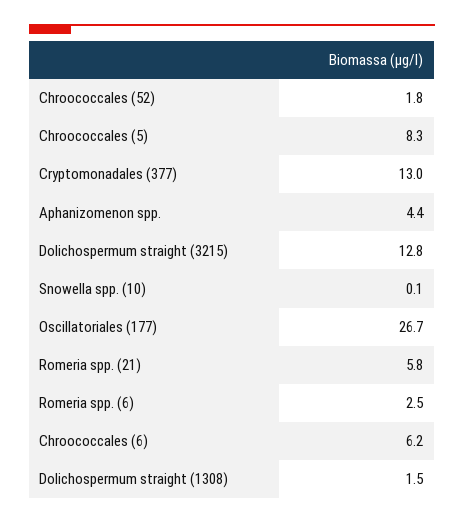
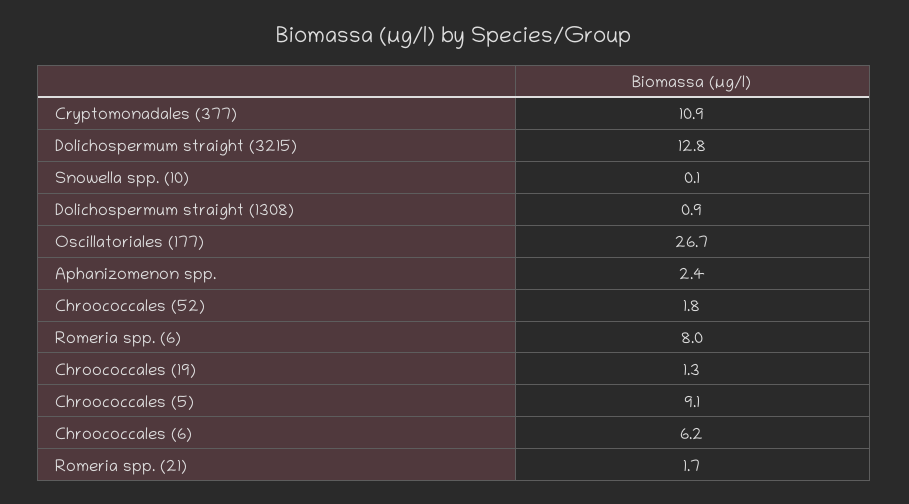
  {
    "Chroococcales (52)": 1.8,
-   "Chroococcales (5)": 8.3,
+   "Chroococcales (5)": 9.1,
-   "Cryptomonadales (377)": 13,
+   "Cryptomonadales (377)": 10.9,
-   "Aphanizomenon spp.": 4.4,
+   "Aphanizomenon spp.": 2.4,
    "Dolichospermum straight (3215)": 12.8,
    "Snowella spp. (10)": 0.1,
    "Oscillatoriales (177)": 26.7,
-   "Romeria spp. (21)": 5.8,
+   "Romeria spp. (21)": 1.7,
-   "Romeria spp. (6)": 2.5,
+   "Romeria spp. (6)": 8,
    "Chroococcales (6)": 6.2,
-   "Dolichospermum straight (1308)": 1.5
+   "Dolichospermum straight (1308)": 0.9,
+   "Chroococcales (19)": 1.3
  }

